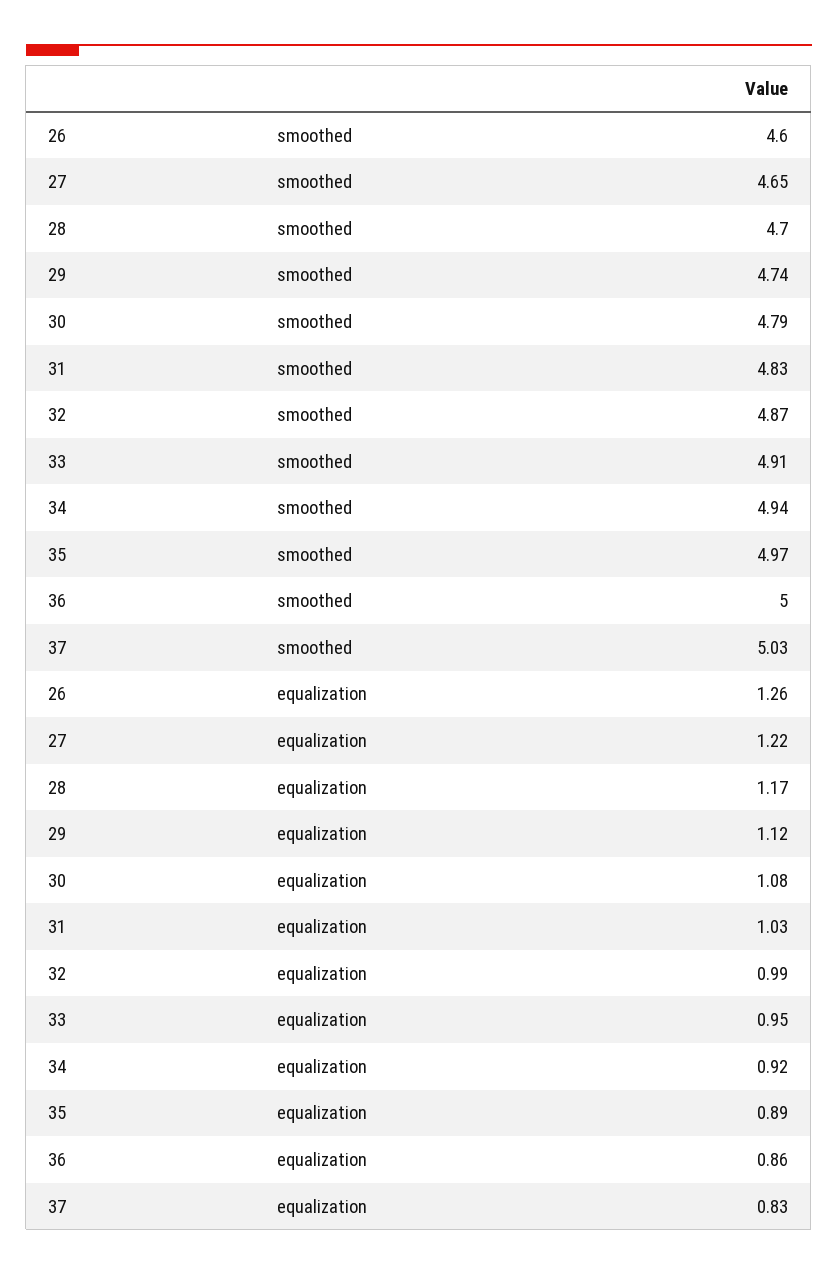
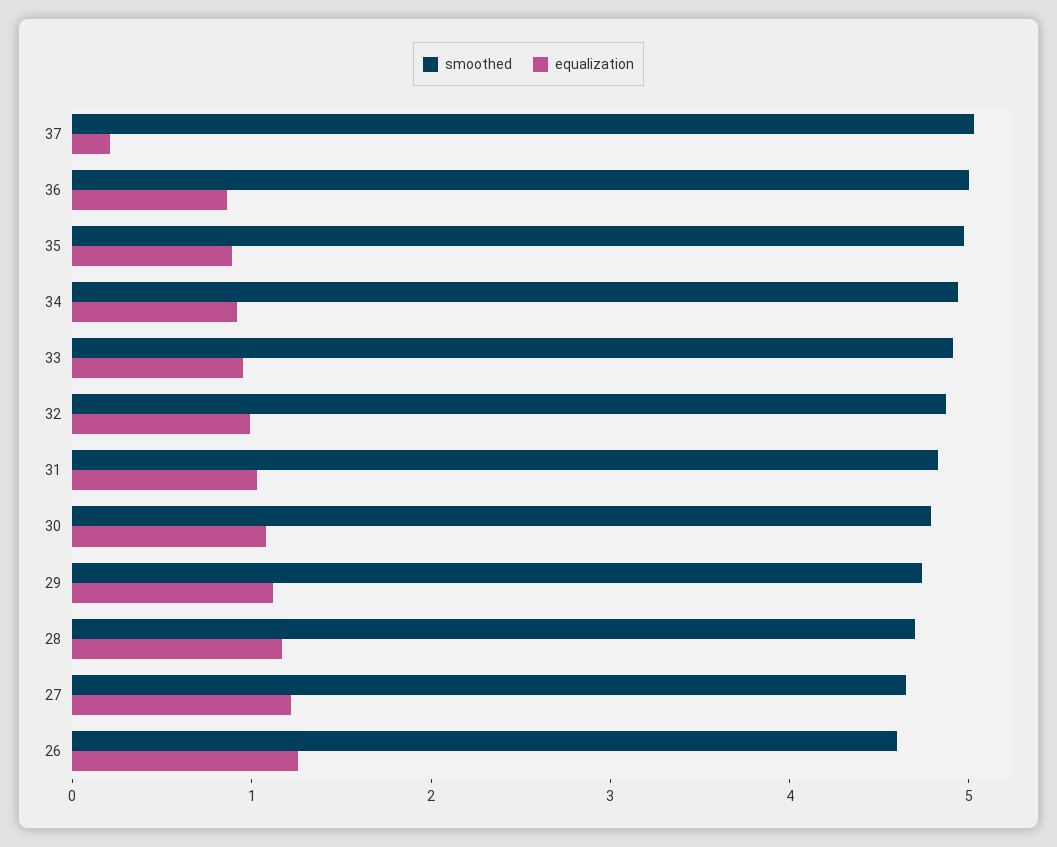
  {
    "smoothed": {
      "26": 4.6,
      "27": 4.65,
      "28": 4.7,
      "29": 4.74,
      "30": 4.79,
      "31": 4.83,
      "32": 4.87,
      "33": 4.91,
      "34": 4.94,
      "35": 4.97,
      "36": 5,
      "37": 5.03
    },
    "equalization": {
      "26": 1.26,
      "27": 1.22,
      "28": 1.17,
      "29": 1.12,
      "30": 1.08,
      "31": 1.03,
      "32": 0.99,
      "33": 0.95,
      "34": 0.92,
      "35": 0.89,
      "36": 0.86,
-     "37": 0.83
+     "37": 0.2
    }
  }

